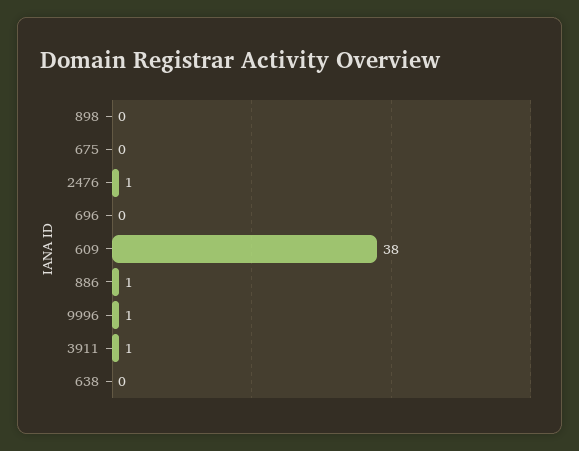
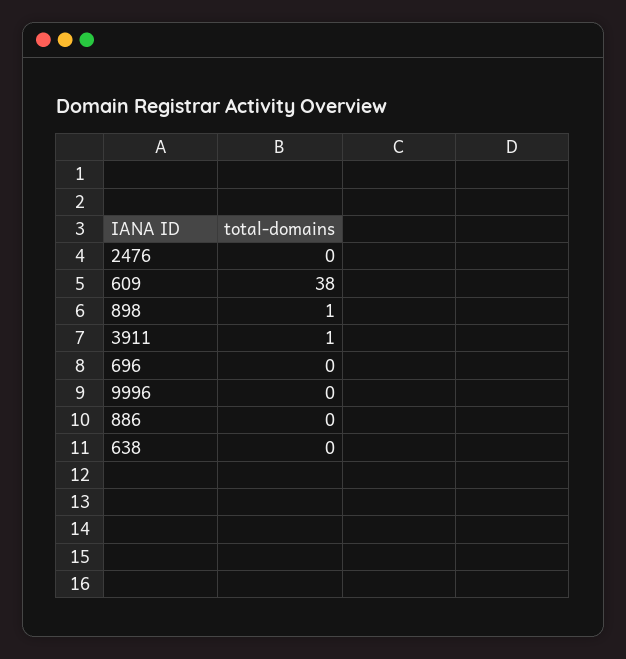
  {
-   "898": 0,
+   "898": 1,
-   "675": 0,
-   "2476": 1,
+   "2476": 0,
    "696": 0,
    "609": 38,
-   "886": 1,
+   "886": 0,
-   "9996": 1,
+   "9996": 0,
    "3911": 1,
    "638": 0
  }

